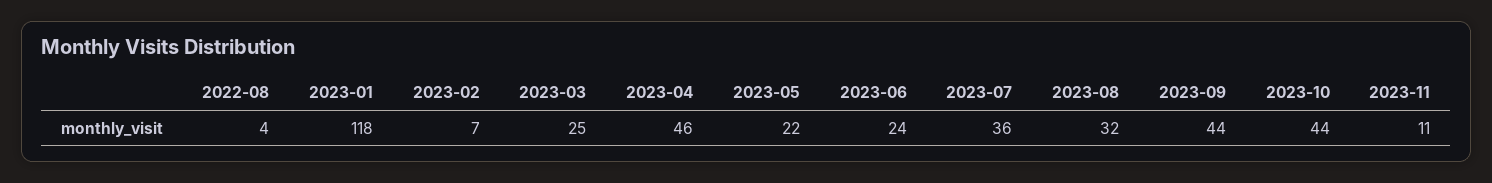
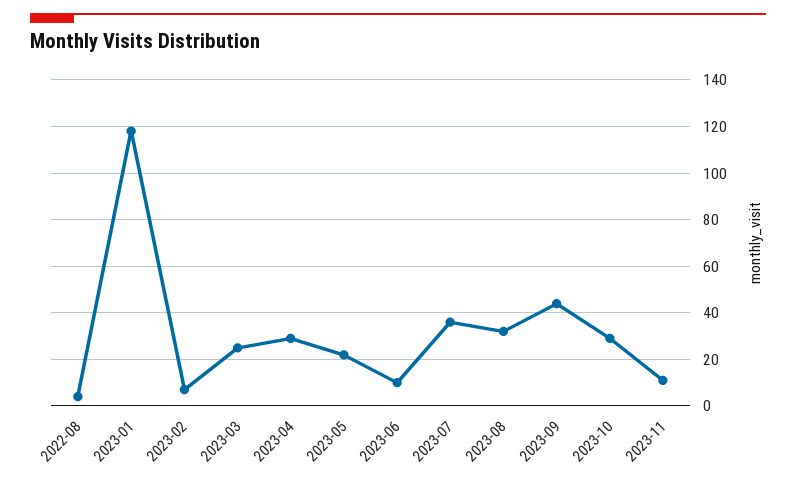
  {
    "2022-08": 4,
    "2023-01": 118,
    "2023-02": 7,
    "2023-03": 25,
-   "2023-04": 46,
+   "2023-04": 30,
    "2023-05": 22,
-   "2023-06": 24,
+   "2023-06": 10,
    "2023-07": 36,
    "2023-08": 32,
    "2023-09": 44,
-   "2023-10": 44,
+   "2023-10": 30,
    "2023-11": 11
  }

